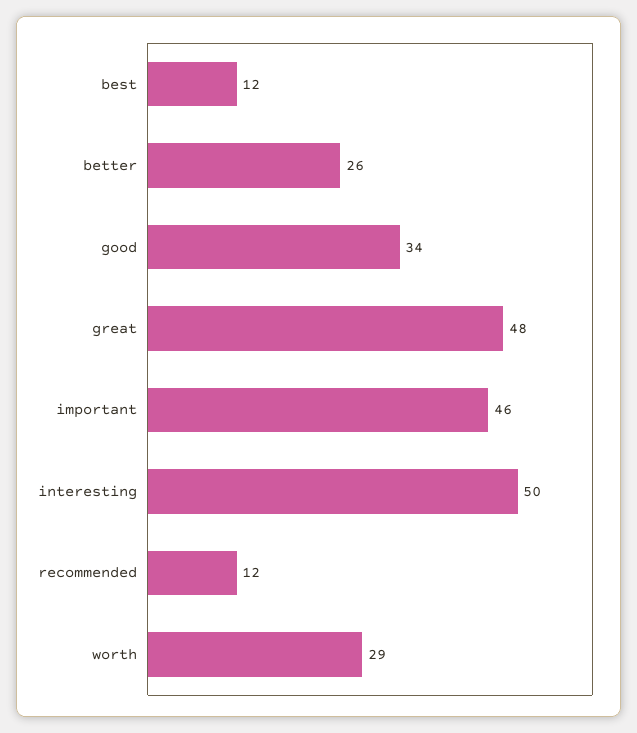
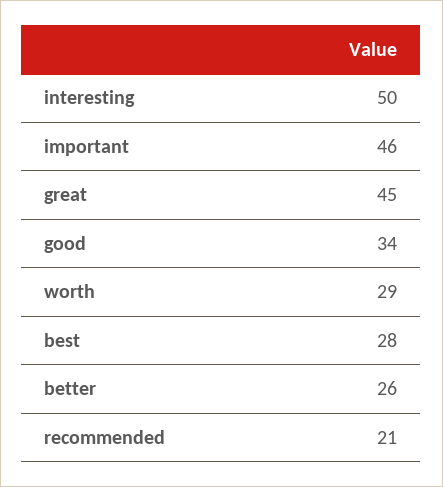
  {
-   "best": 12,
+   "best": 28,
    "better": 26,
    "good": 34,
-   "great": 48,
+   "great": 45,
    "important": 46,
    "interesting": 50,
-   "recommended": 12,
+   "recommended": 21,
    "worth": 29
  }

